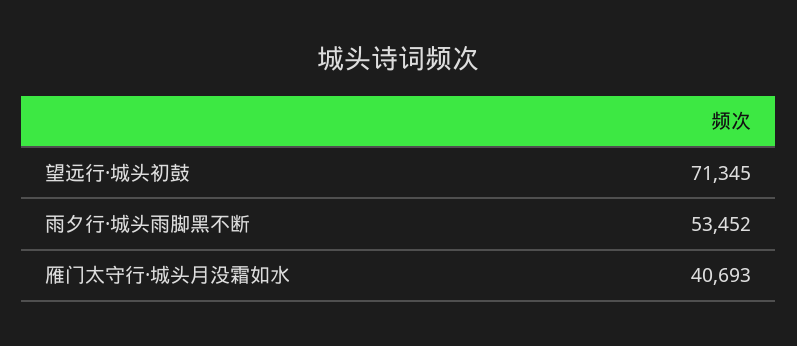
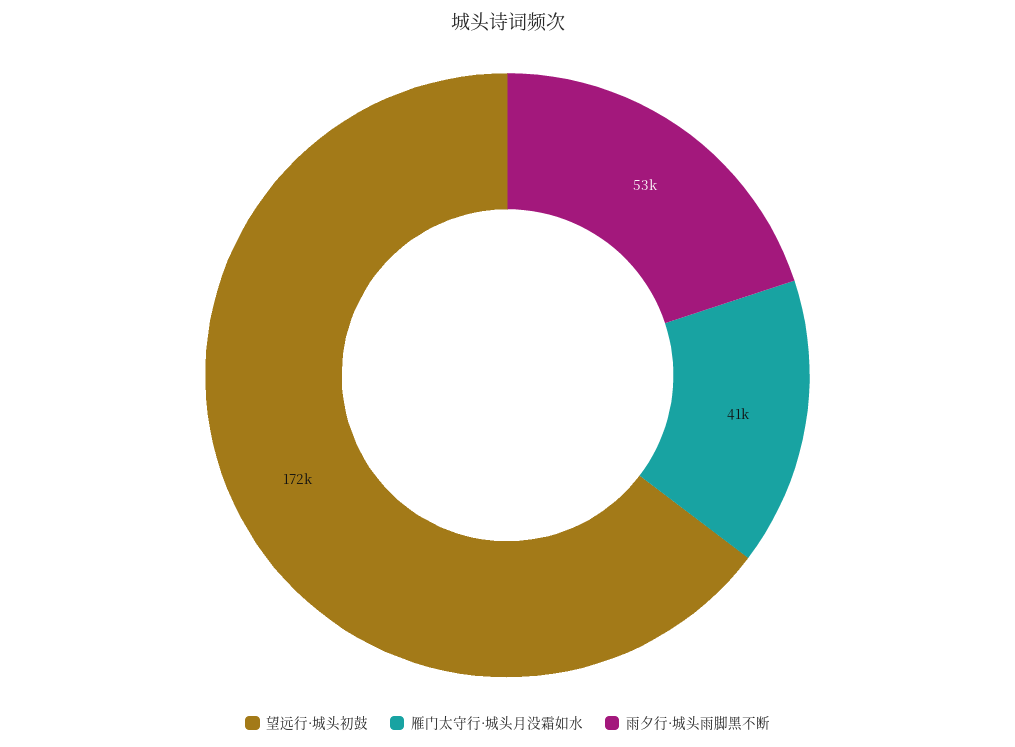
  {
-   "望远行·城头初鼓": 71345,
+   "望远行·城头初鼓": 172000,
    "雨夕行·城头雨脚黑不断": 53452,
    "雁门太守行·城头月没霜如水": 40693
  }

